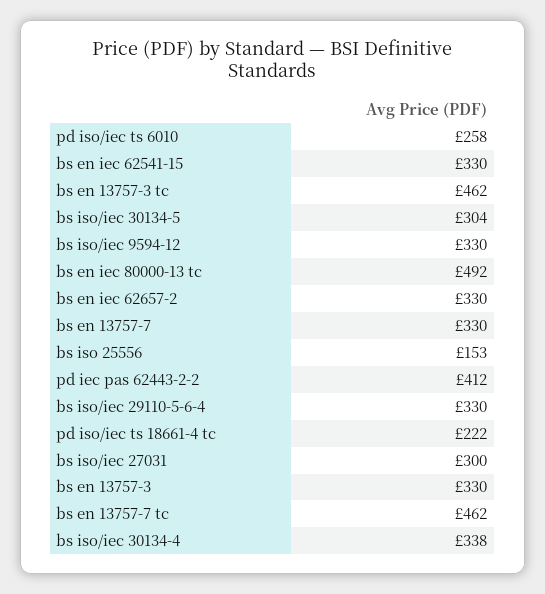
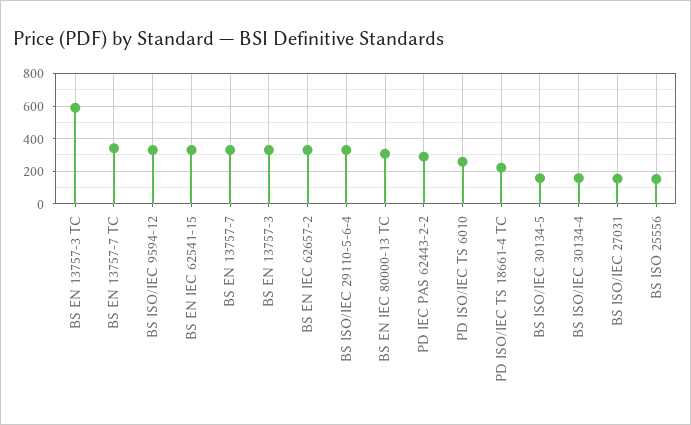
  {
    "pd iso/iec ts 6010": 258,
    "bs en iec 62541-15": 330,
-   "bs en 13757-3 tc": 462,
+   "bs en 13757-3 tc": 600,
-   "bs iso/iec 30134-5": 304,
+   "bs iso/iec 30134-5": 150,
    "bs iso/iec 9594-12": 330,
-   "bs en iec 80000-13 tc": 492,
+   "bs en iec 80000-13 tc": 300,
    "bs en iec 62657-2": 330,
    "bs en 13757-7": 330,
    "bs iso 25556": 153,
-   "pd iec pas 62443-2-2": 412,
+   "pd iec pas 62443-2-2": 300,
    "bs iso/iec 29110-5-6-4": 330,
    "pd iso/iec ts 18661-4 tc": 222,
-   "bs iso/iec 27031": 300,
+   "bs iso/iec 27031": 150,
    "bs en 13757-3": 330,
-   "bs en 13757-7 tc": 462,
+   "bs en 13757-7 tc": 350,
-   "bs iso/iec 30134-4": 338
+   "bs iso/iec 30134-4": 150
  }

